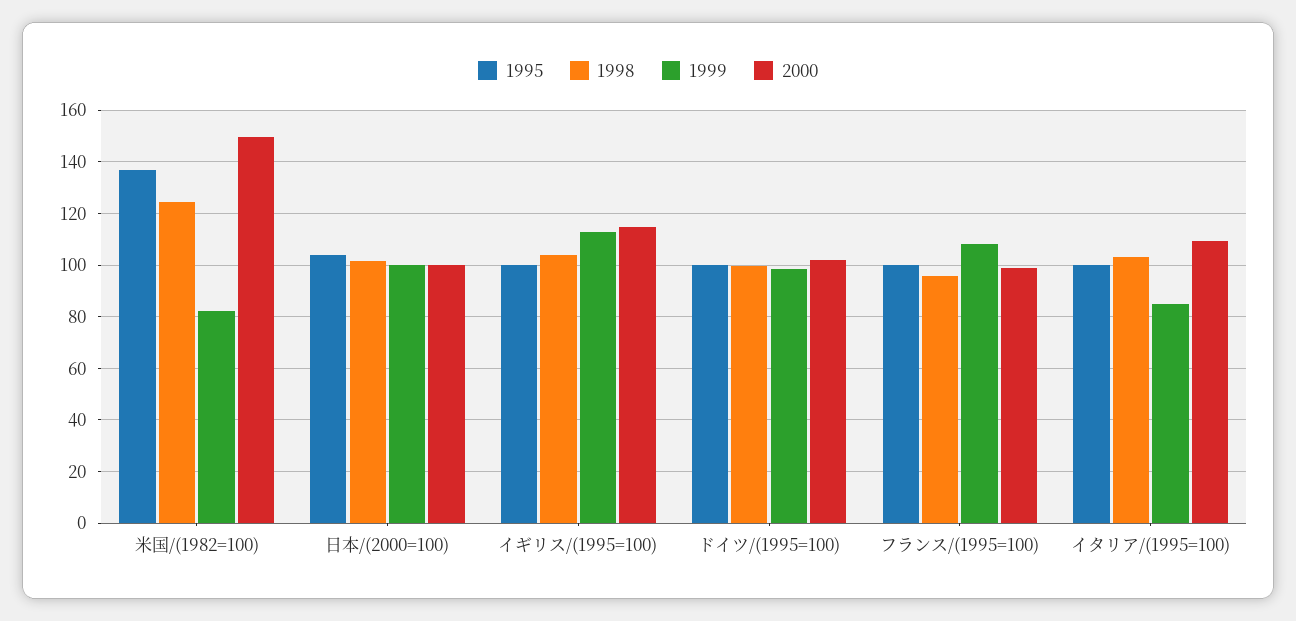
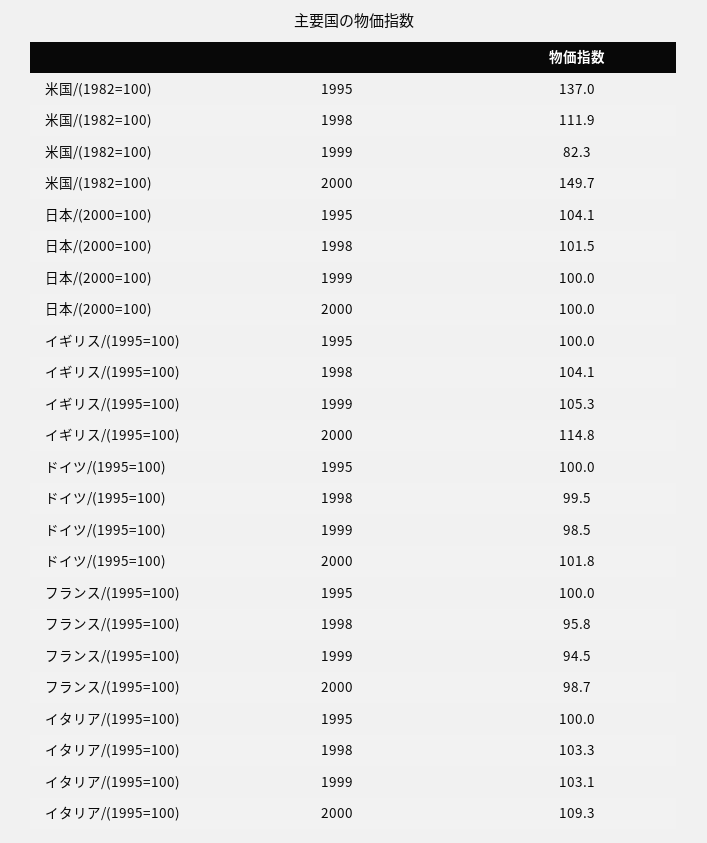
  {
    "1995": {
      "米国/(1982=100)": 137,
      "日本/(2000=100)": 104.1,
      "イギリス/(1995=100)": 100,
      "ドイツ/(1995=100)": 100,
      "フランス/(1995=100)": 100,
      "イタリア/(1995=100)": 100
    },
    "1998": {
-     "米国/(1982=100)": 125,
+     "米国/(1982=100)": 111.9,
      "日本/(2000=100)": 101.5,
      "イギリス/(1995=100)": 104.1,
      "ドイツ/(1995=100)": 99.5,
      "フランス/(1995=100)": 95.8,
      "イタリア/(1995=100)": 103.3
    },
    "1999": {
      "米国/(1982=100)": 82.3,
      "日本/(2000=100)": 100,
-     "イギリス/(1995=100)": 112.5,
+     "イギリス/(1995=100)": 105.3,
      "ドイツ/(1995=100)": 98.5,
-     "フランス/(1995=100)": 107.5,
+     "フランス/(1995=100)": 94.5,
-     "イタリア/(1995=100)": 85
+     "イタリア/(1995=100)": 103.1
    },
    "2000": {
      "米国/(1982=100)": 149.7,
      "日本/(2000=100)": 100,
      "イギリス/(1995=100)": 114.8,
      "ドイツ/(1995=100)": 101.8,
      "フランス/(1995=100)": 98.7,
      "イタリア/(1995=100)": 109.3
    }
  }

